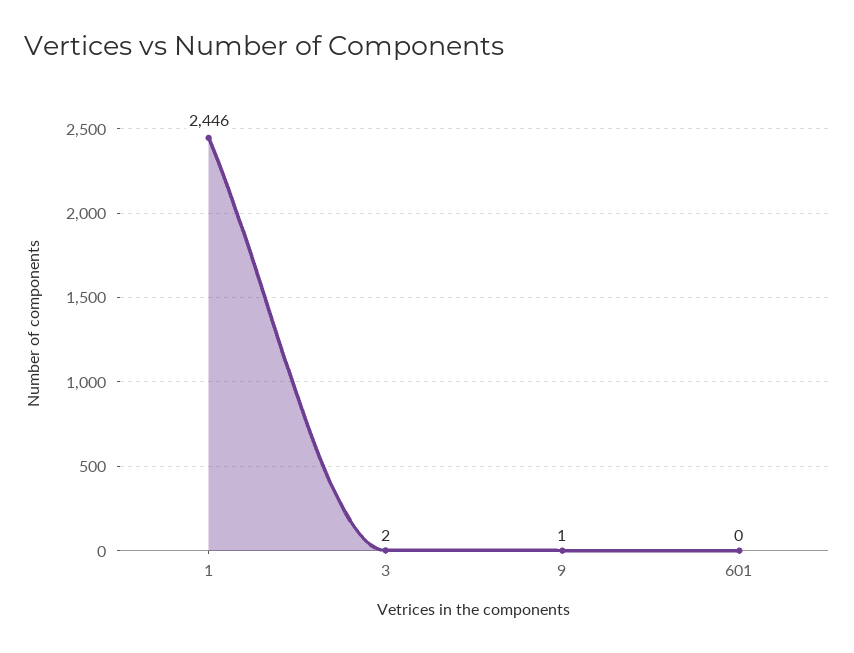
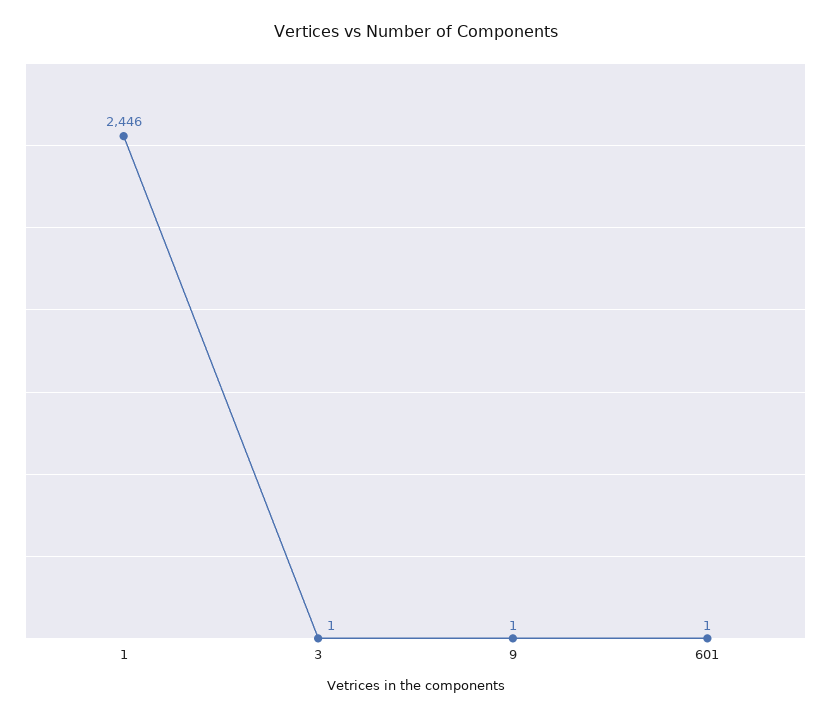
  {
    "1": 2446,
-   "3": 2,
+   "3": 1,
    "9": 1,
-   "601": 0
+   "601": 1
  }

